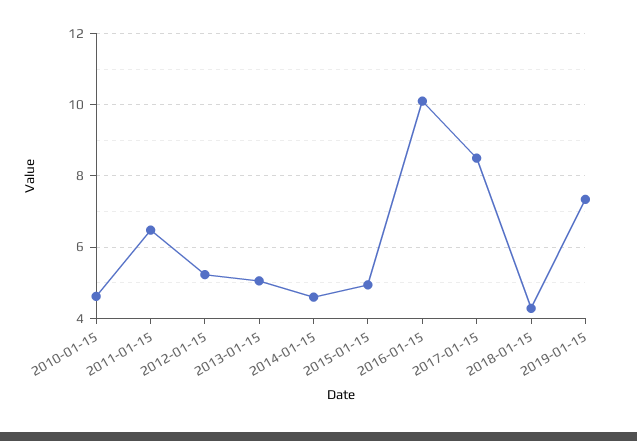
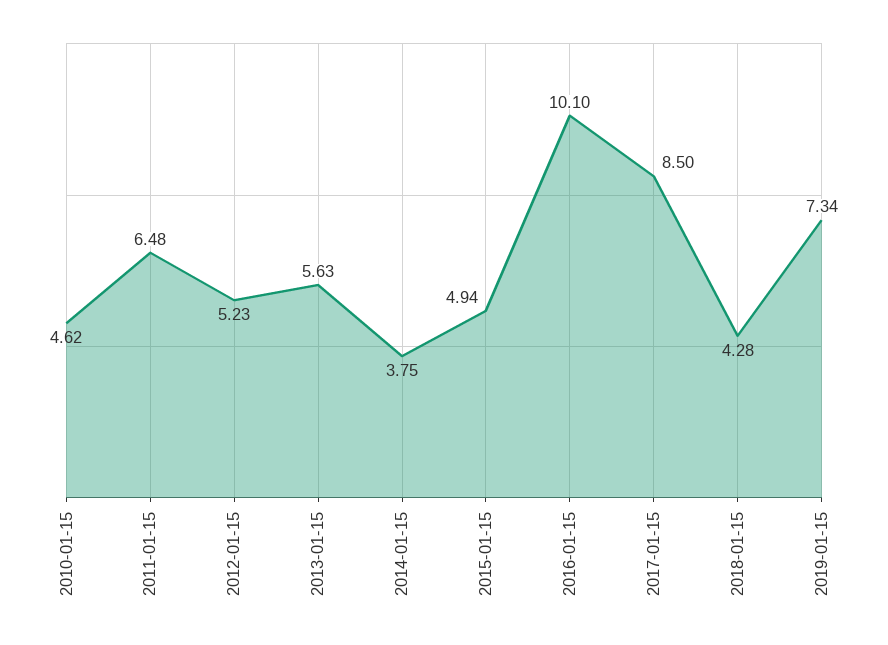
  {
    "2010-01-15": 4.62,
    "2011-01-15": 6.48,
    "2012-01-15": 5.23,
-   "2013-01-15": 5,
+   "2013-01-15": 5.63,
-   "2014-01-15": 4.6,
+   "2014-01-15": 3.75,
    "2015-01-15": 4.94,
    "2016-01-15": 10.1,
    "2017-01-15": 8.5,
    "2018-01-15": 4.28,
    "2019-01-15": 7.34
  }

